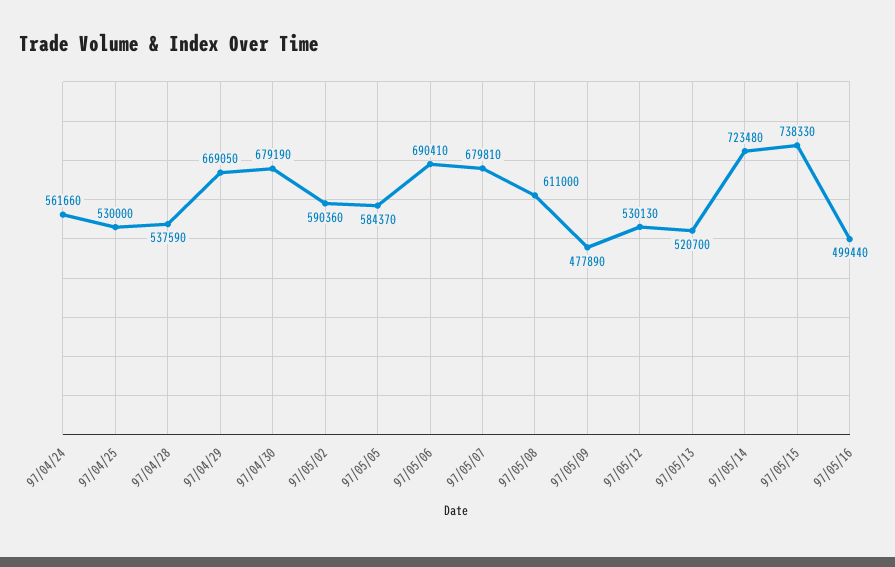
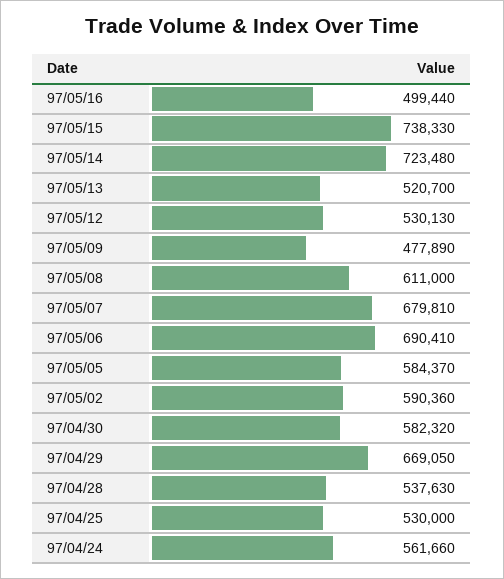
  {
    "97/04/24": 561660,
    "97/04/25": 530000,
-   "97/04/28": 537590,
+   "97/04/28": 537630,
    "97/04/29": 669050,
-   "97/04/30": 679190,
+   "97/04/30": 582320,
    "97/05/02": 590360,
    "97/05/05": 584370,
    "97/05/06": 690410,
    "97/05/07": 679810,
    "97/05/08": 611000,
    "97/05/09": 477890,
    "97/05/12": 530130,
    "97/05/13": 520700,
    "97/05/14": 723480,
    "97/05/15": 738330,
    "97/05/16": 499440
  }

